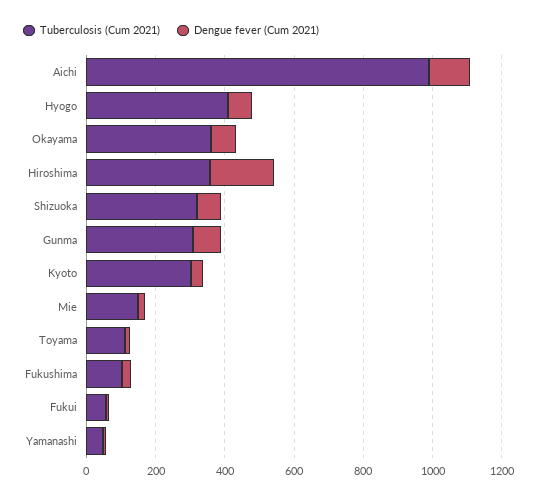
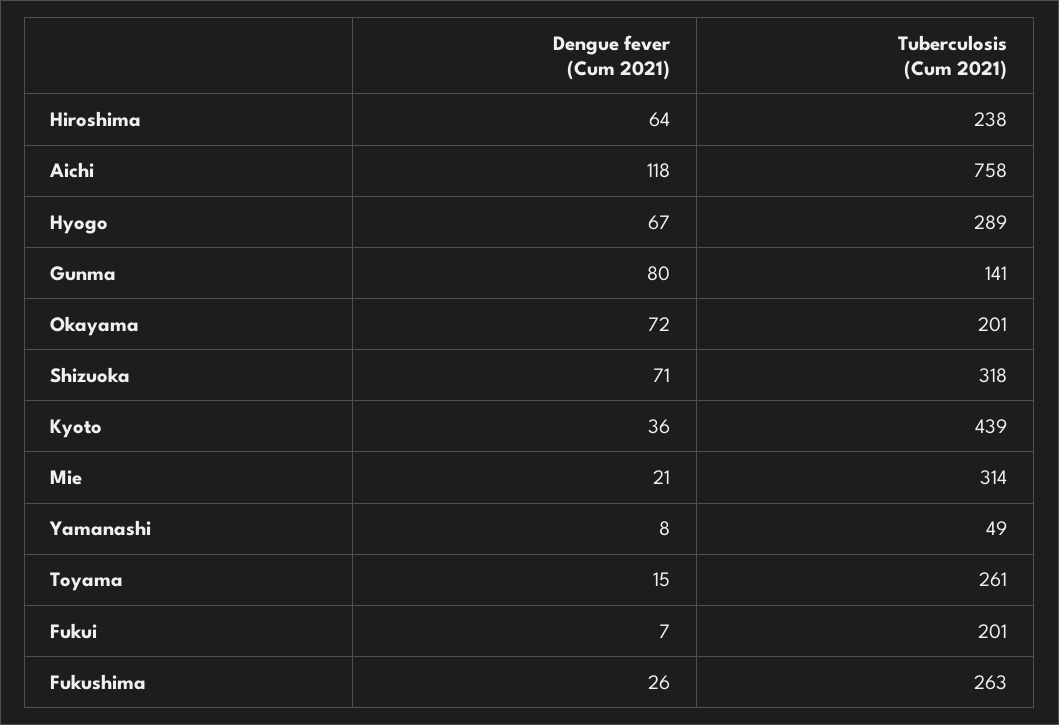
  {
    "Tuberculosis (Cum 2021)": {
-     "Aichi": 1000,
+     "Aichi": 758,
-     "Hyogo": 400,
+     "Hyogo": 289,
-     "Okayama": 350,
+     "Okayama": 201,
-     "Hiroshima": 350,
+     "Hiroshima": 238,
      "Shizuoka": 318,
-     "Gunma": 300,
+     "Gunma": 141,
-     "Kyoto": 300,
+     "Kyoto": 439,
-     "Mie": 150,
+     "Mie": 314,
-     "Toyama": 100,
+     "Toyama": 261,
-     "Fukushima": 100,
+     "Fukushima": 263,
-     "Fukui": 50,
+     "Fukui": 201,
      "Yamanashi": 49
    },
    "Dengue fever (Cum 2021)": {
      "Aichi": 118,
      "Hyogo": 67,
      "Okayama": 72,
-     "Hiroshima": 200,
+     "Hiroshima": 64,
      "Shizuoka": 71,
      "Gunma": 80,
      "Kyoto": 36,
      "Mie": 21,
      "Toyama": 15,
      "Fukushima": 26,
      "Fukui": 7,
      "Yamanashi": 8
    }
  }

